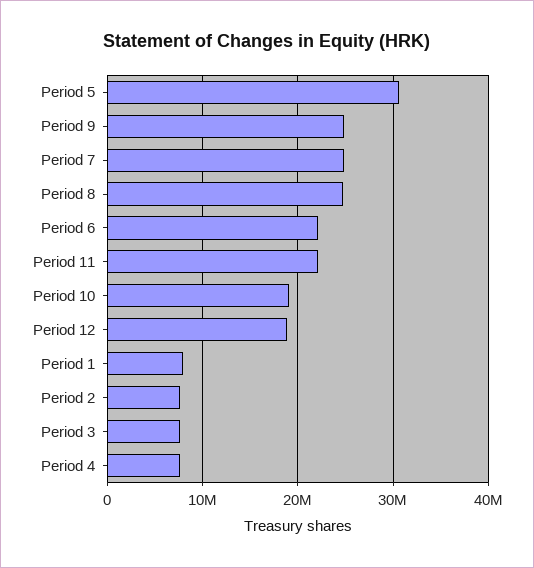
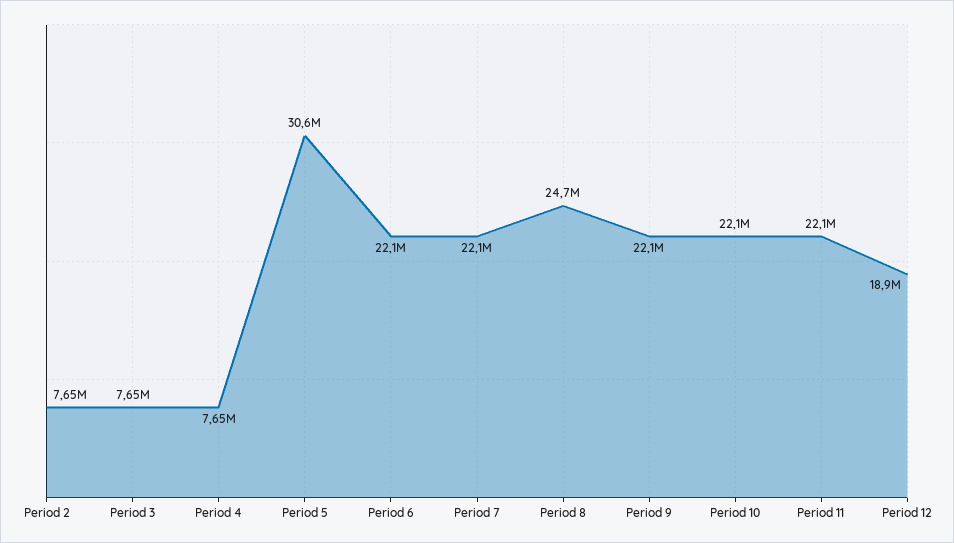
  {
    "Period 5": 30600000,
-   "Period 9": 25000000,
+   "Period 9": 22100000,
-   "Period 7": 25000000,
+   "Period 7": 22100000,
    "Period 8": 24700000,
    "Period 6": 22100000,
    "Period 11": 22100000,
-   "Period 10": 19000000,
+   "Period 10": 22100000,
    "Period 12": 18900000,
-   "Period 1": 8000000,
    "Period 2": 7650000,
    "Period 3": 7650000,
    "Period 4": 7650000
  }

